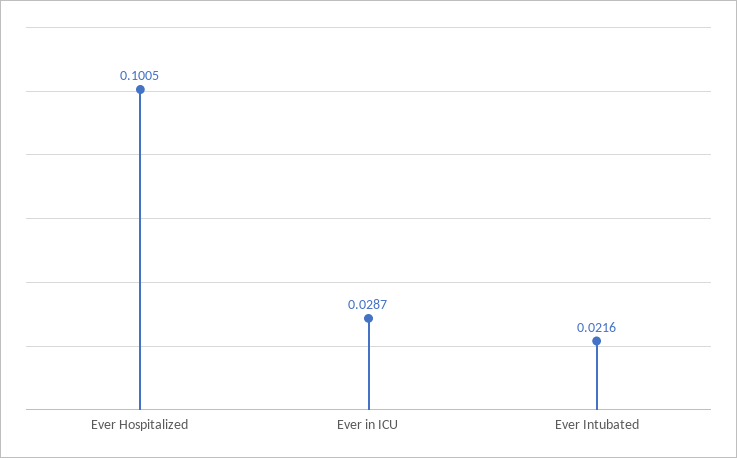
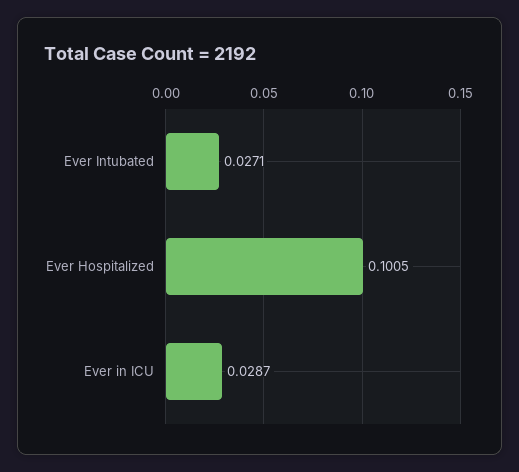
  {
    "Ever Hospitalized": 0.1005,
    "Ever in ICU": 0.0287,
-   "Ever Intubated": 0.0216
+   "Ever Intubated": 0.0271
  }

